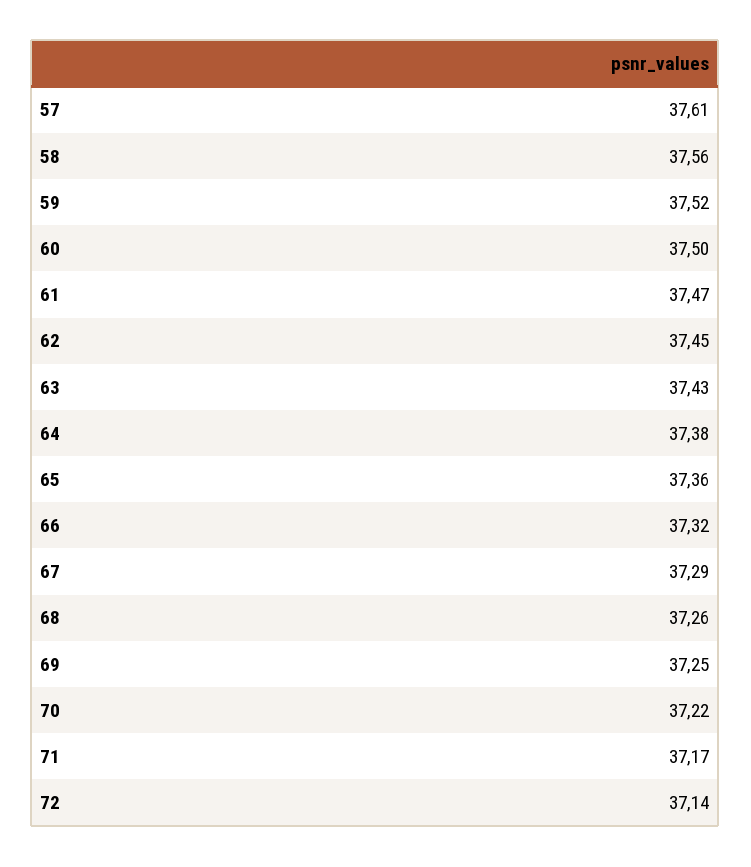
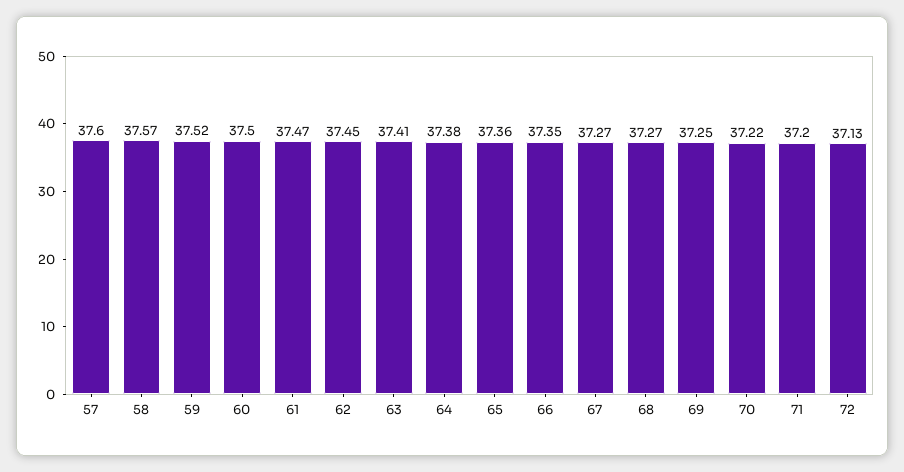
  {
-   "57": 37.61,
+   "57": 37.6,
-   "58": 37.56,
+   "58": 37.57,
    "59": 37.52,
    "60": 37.5,
    "61": 37.47,
    "62": 37.45,
-   "63": 37.43,
+   "63": 37.41,
    "64": 37.38,
    "65": 37.36,
-   "66": 37.32,
+   "66": 37.35,
-   "67": 37.29,
+   "67": 37.27,
-   "68": 37.26,
+   "68": 37.27,
    "69": 37.25,
    "70": 37.22,
-   "71": 37.17,
+   "71": 37.2,
-   "72": 37.14
+   "72": 37.13
  }

